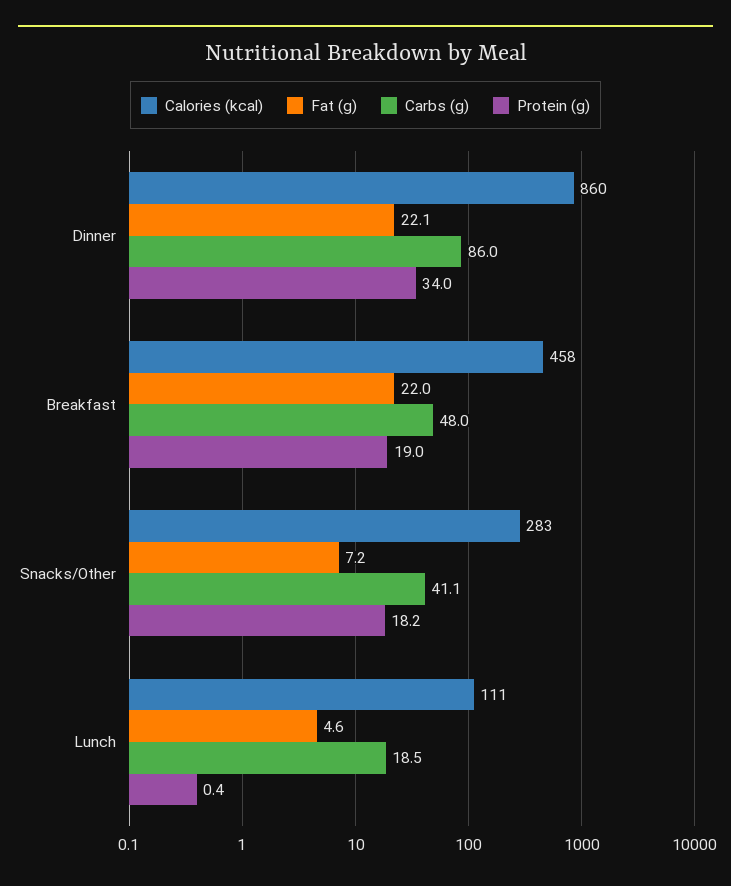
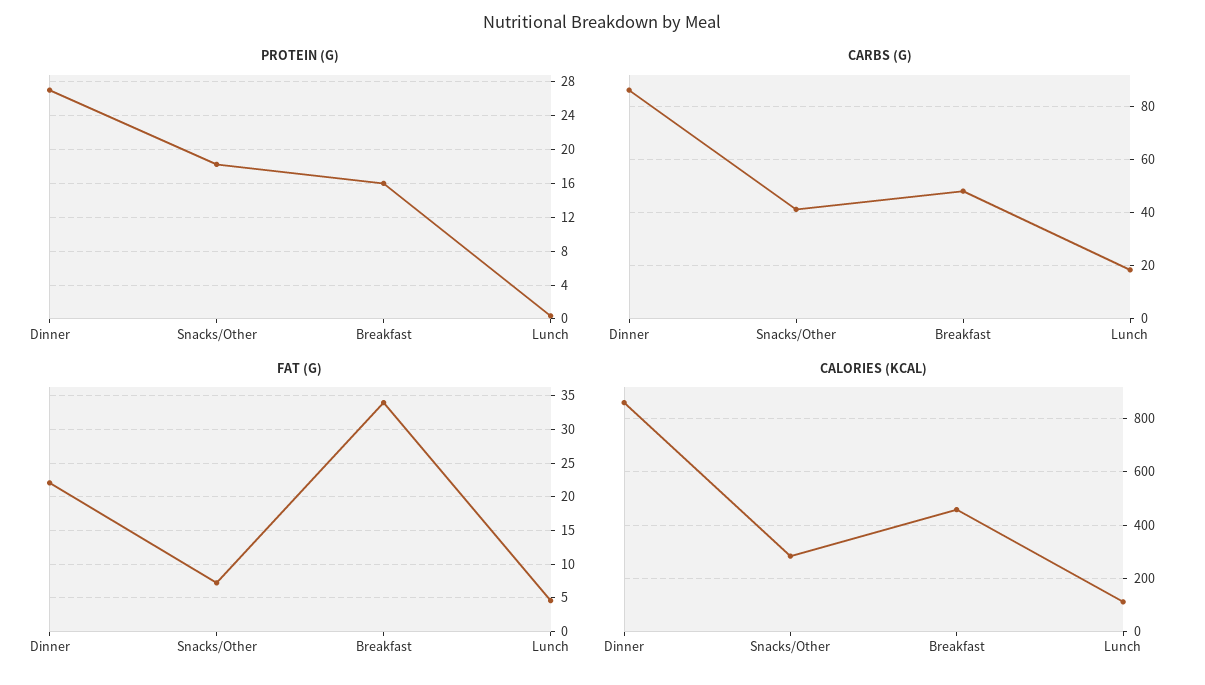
  {
    "Calories (kcal)": {
      "Dinner": 860,
      "Breakfast": 458,
      "Snacks/Other": 283,
      "Lunch": 111
    },
    "Fat (g)": {
      "Dinner": 22.1,
-     "Breakfast": 22,
+     "Breakfast": 34,
      "Snacks/Other": 7.2,
      "Lunch": 4.6
    },
    "Carbs (g)": {
      "Dinner": 86,
      "Breakfast": 48,
      "Snacks/Other": 41.1,
      "Lunch": 18.5
    },
    "Protein (g)": {
-     "Dinner": 34,
+     "Dinner": 27,
-     "Breakfast": 19,
+     "Breakfast": 16,
      "Snacks/Other": 18.2,
      "Lunch": 0.4
    }
  }

